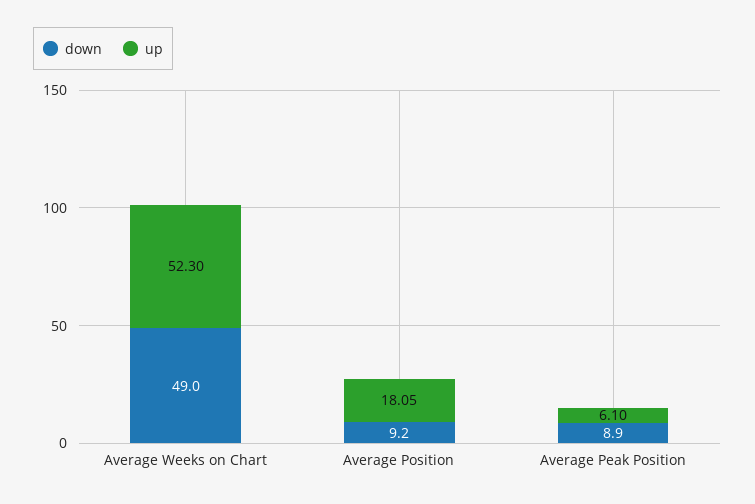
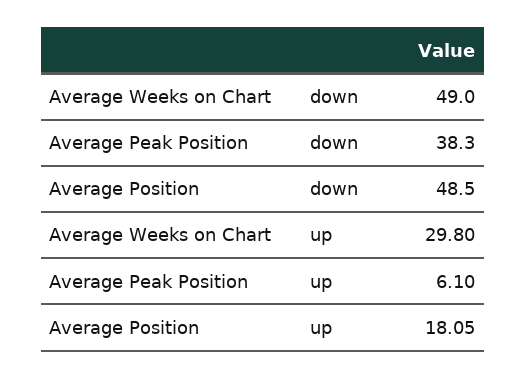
  {
    "down": {
      "Average Weeks on Chart": 49,
-     "Average Position": 9.2,
+     "Average Position": 48.5,
-     "Average Peak Position": 8.9
+     "Average Peak Position": 38.3
    },
    "up": {
-     "Average Weeks on Chart": 52.3,
+     "Average Weeks on Chart": 29.8,
      "Average Position": 18.05,
      "Average Peak Position": 6.1
    }
  }

